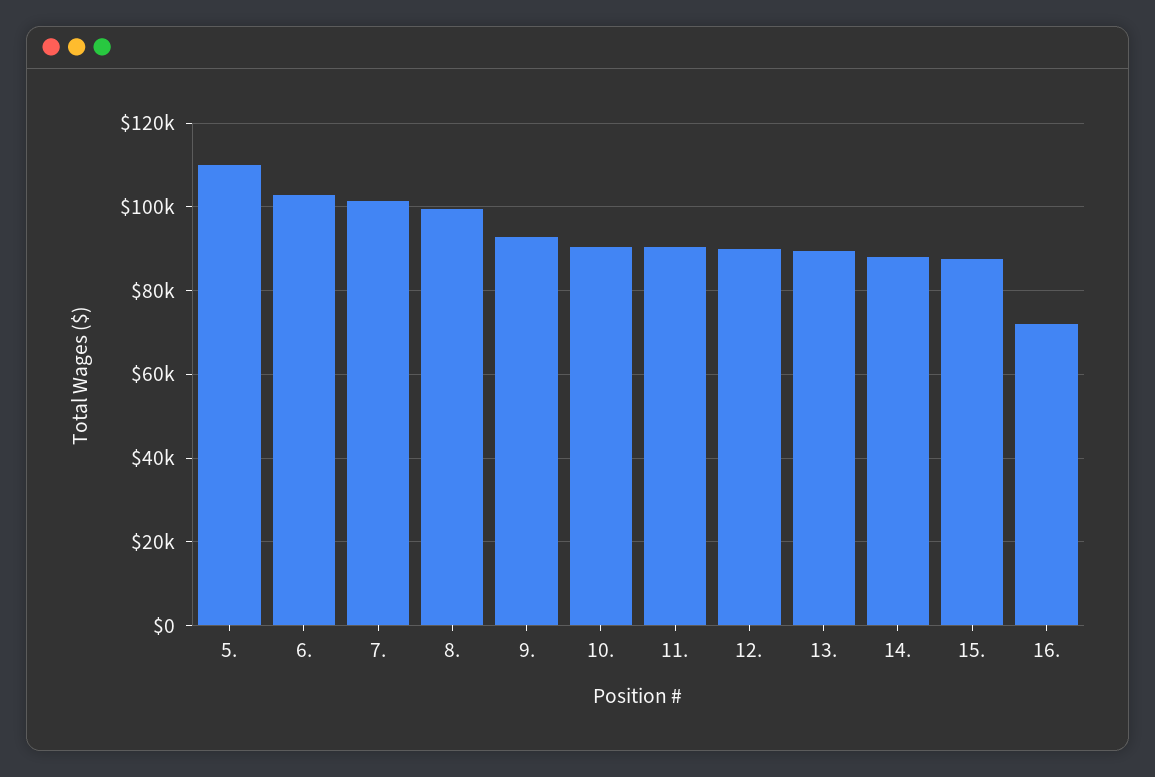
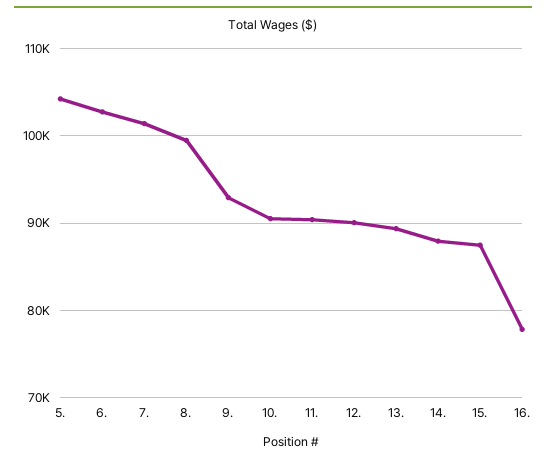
  {
-   "5.": 110000,
+   "5.": 104000,
    "6.": 103000,
    "7.": 101000,
    "8.": 99000,
    "9.": 93000,
    "10.": 91000,
    "11.": 90000,
    "12.": 90000,
    "13.": 89000,
    "14.": 88000,
    "15.": 87000,
-   "16.": 72000
+   "16.": 78000
  }

